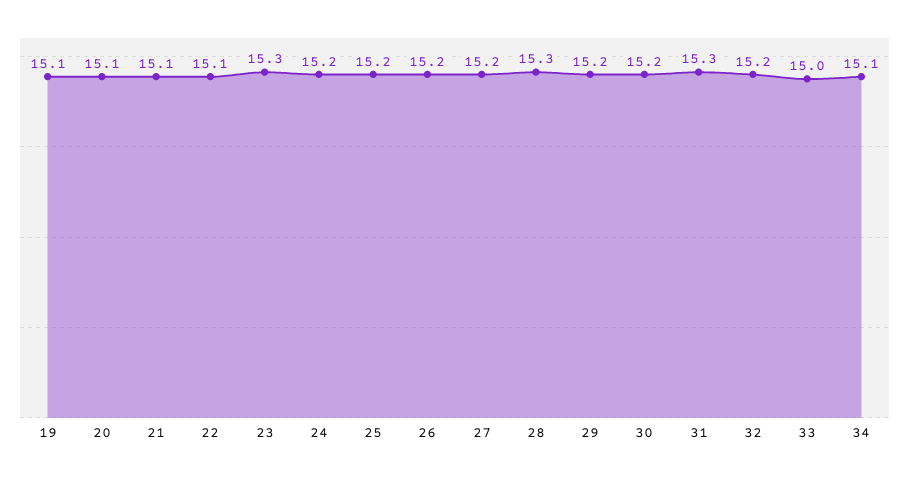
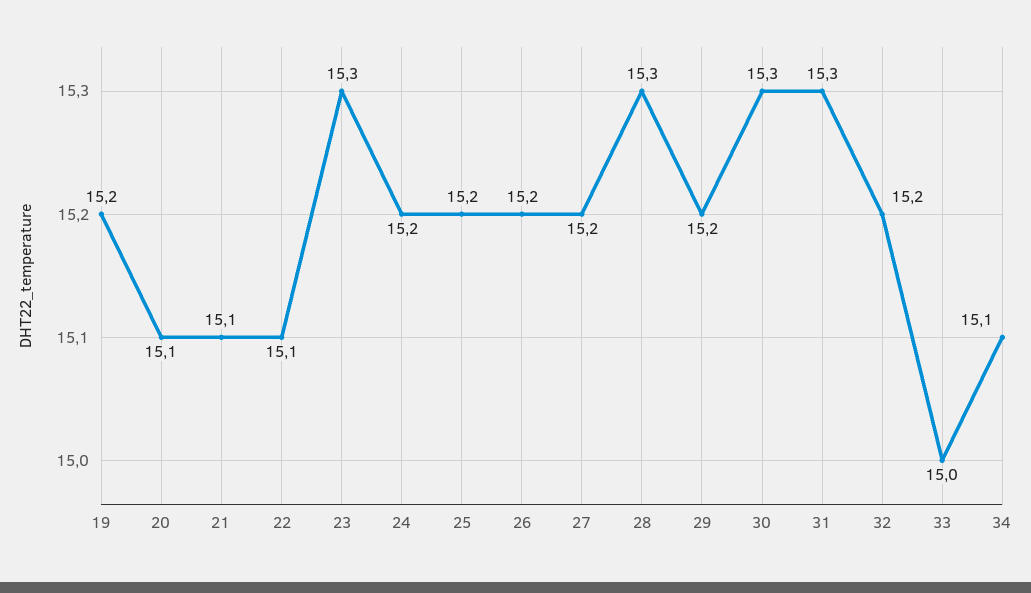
  {
-   "19": 15.1,
+   "19": 15.2,
    "20": 15.1,
    "21": 15.1,
    "22": 15.1,
    "23": 15.3,
    "24": 15.2,
    "25": 15.2,
    "26": 15.2,
    "27": 15.2,
    "28": 15.3,
    "29": 15.2,
-   "30": 15.2,
+   "30": 15.3,
    "31": 15.3,
    "32": 15.2,
    "33": 15,
    "34": 15.1
  }

